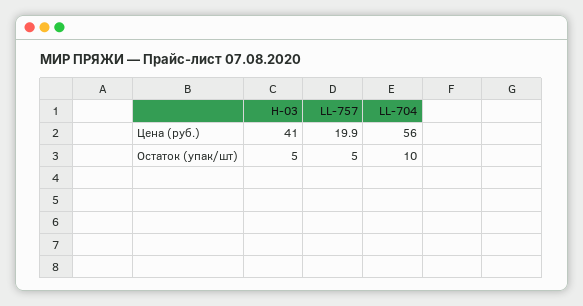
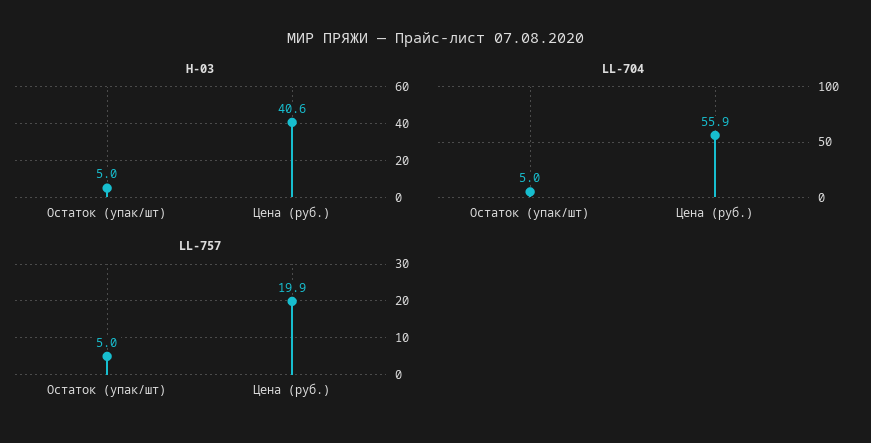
  {
    "Н-03": {
      "Цена (руб.)": 40.6,
      "Остаток (упак/шт)": 5
    },
    "LL-757": {
      "Цена (руб.)": 19.9,
      "Остаток (упак/шт)": 5
    },
    "LL-704": {
      "Цена (руб.)": 55.9,
-     "Остаток (упак/шт)": 10
+     "Остаток (упак/шт)": 5
    }
  }

